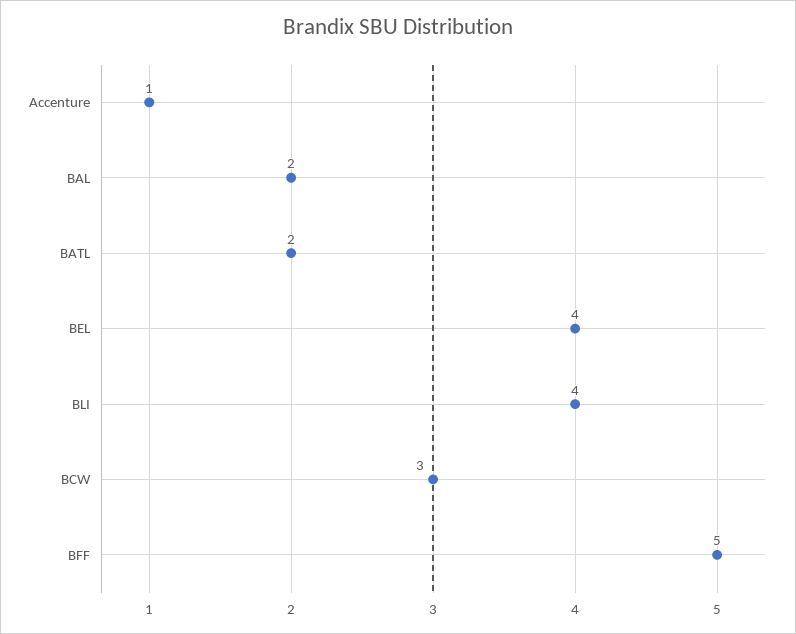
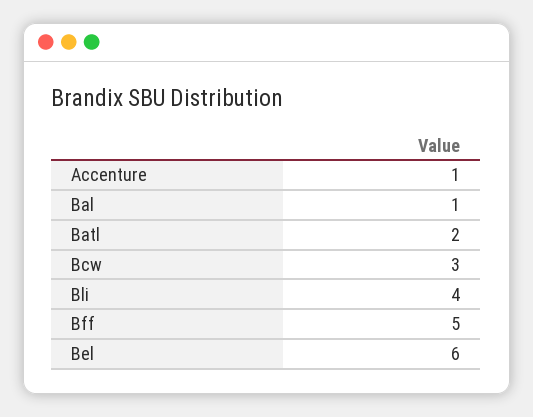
  {
    "Accenture": 1,
-   "BAL": 2,
+   "BAL": 1,
    "BATL": 2,
-   "BEL": 4,
+   "BEL": 6,
    "BLI": 4,
    "BCW": 3,
    "BFF": 5
  }

